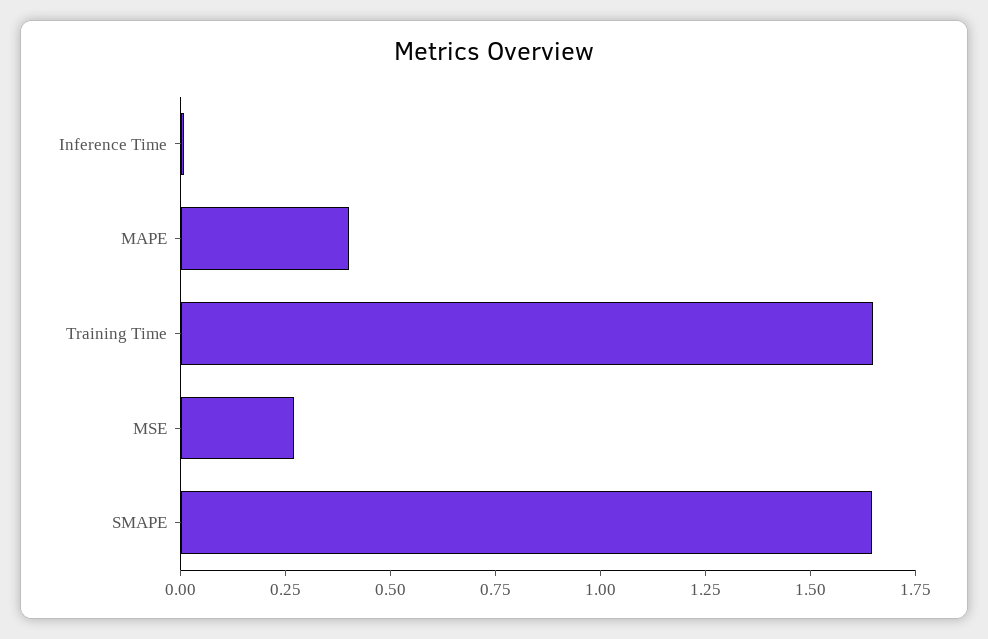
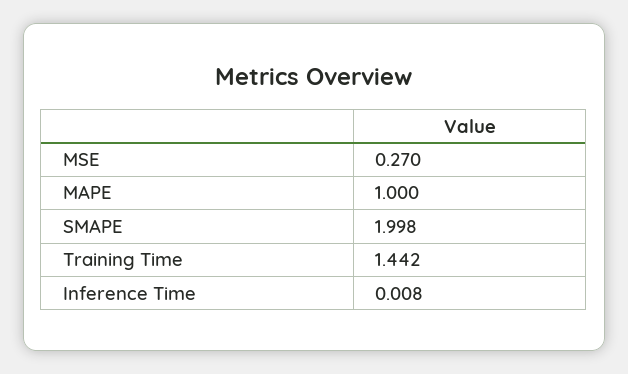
  {
    "Inference Time": 0.008,
-   "MAPE": 0.4,
+   "MAPE": 1,
-   "Training Time": 1.65,
+   "Training Time": 1.442,
    "MSE": 0.27,
-   "SMAPE": 1.65
+   "SMAPE": 1.998
  }

